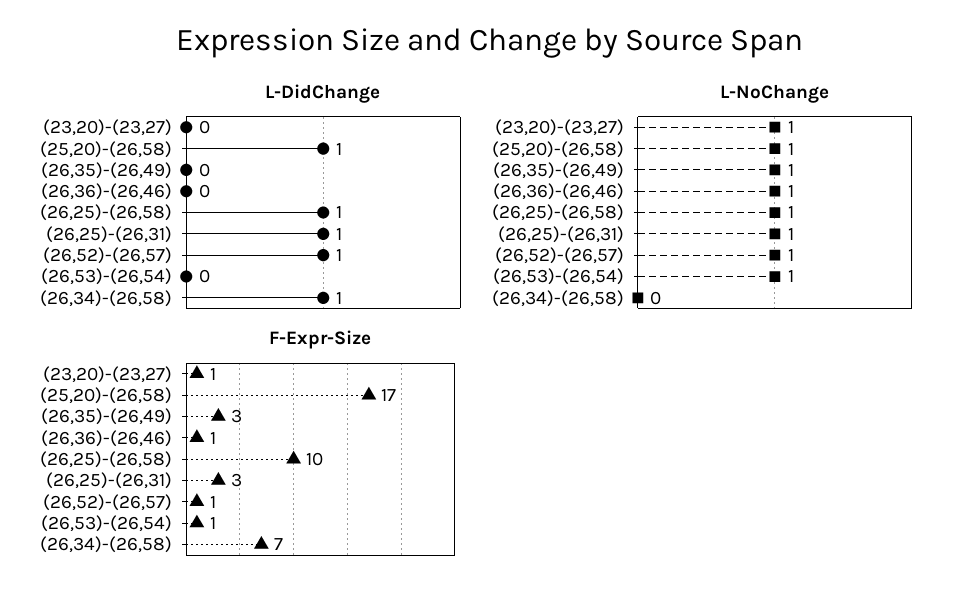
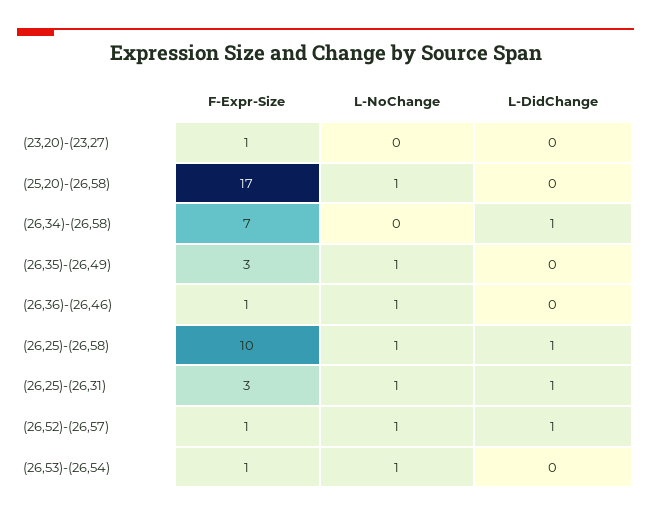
  {
    "L-DidChange": {
      "(23,20)-(23,27)": 0,
-     "(25,20)-(26,58)": 1,
+     "(25,20)-(26,58)": 0,
      "(26,35)-(26,49)": 0,
      "(26,36)-(26,46)": 0,
      "(26,25)-(26,58)": 1,
      "(26,25)-(26,31)": 1,
      "(26,52)-(26,57)": 1,
      "(26,53)-(26,54)": 0,
      "(26,34)-(26,58)": 1
    },
    "L-NoChange": {
-     "(23,20)-(23,27)": 1,
+     "(23,20)-(23,27)": 0,
      "(25,20)-(26,58)": 1,
      "(26,35)-(26,49)": 1,
      "(26,36)-(26,46)": 1,
      "(26,25)-(26,58)": 1,
      "(26,25)-(26,31)": 1,
      "(26,52)-(26,57)": 1,
      "(26,53)-(26,54)": 1,
      "(26,34)-(26,58)": 0
    },
    "F-Expr-Size": {
      "(23,20)-(23,27)": 1,
      "(25,20)-(26,58)": 17,
      "(26,35)-(26,49)": 3,
      "(26,36)-(26,46)": 1,
      "(26,25)-(26,58)": 10,
      "(26,25)-(26,31)": 3,
      "(26,52)-(26,57)": 1,
      "(26,53)-(26,54)": 1,
      "(26,34)-(26,58)": 7
    }
  }

